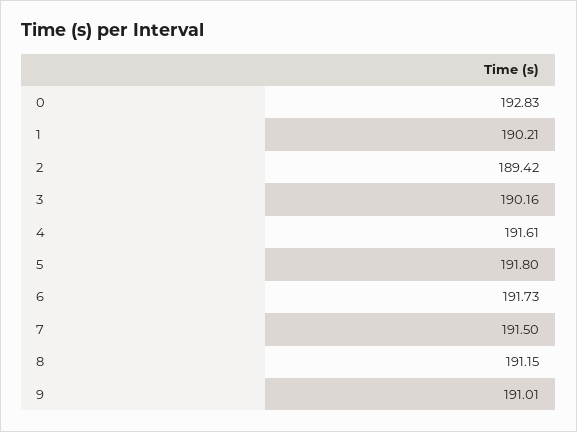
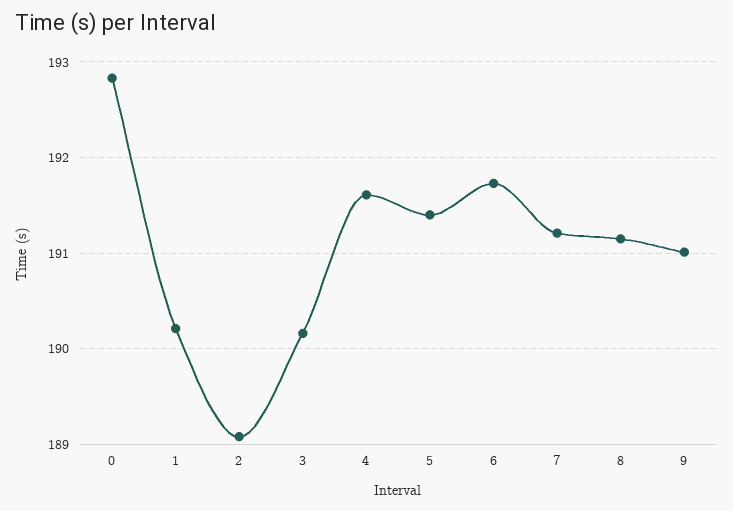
  {
    "0": 192.83,
    "1": 190.21,
-   "2": 189.42,
+   "2": 189.1,
    "3": 190.16,
    "4": 191.61,
-   "5": 191.8,
+   "5": 191.4,
    "6": 191.73,
-   "7": 191.5,
+   "7": 191.2,
    "8": 191.15,
    "9": 191.01
  }

